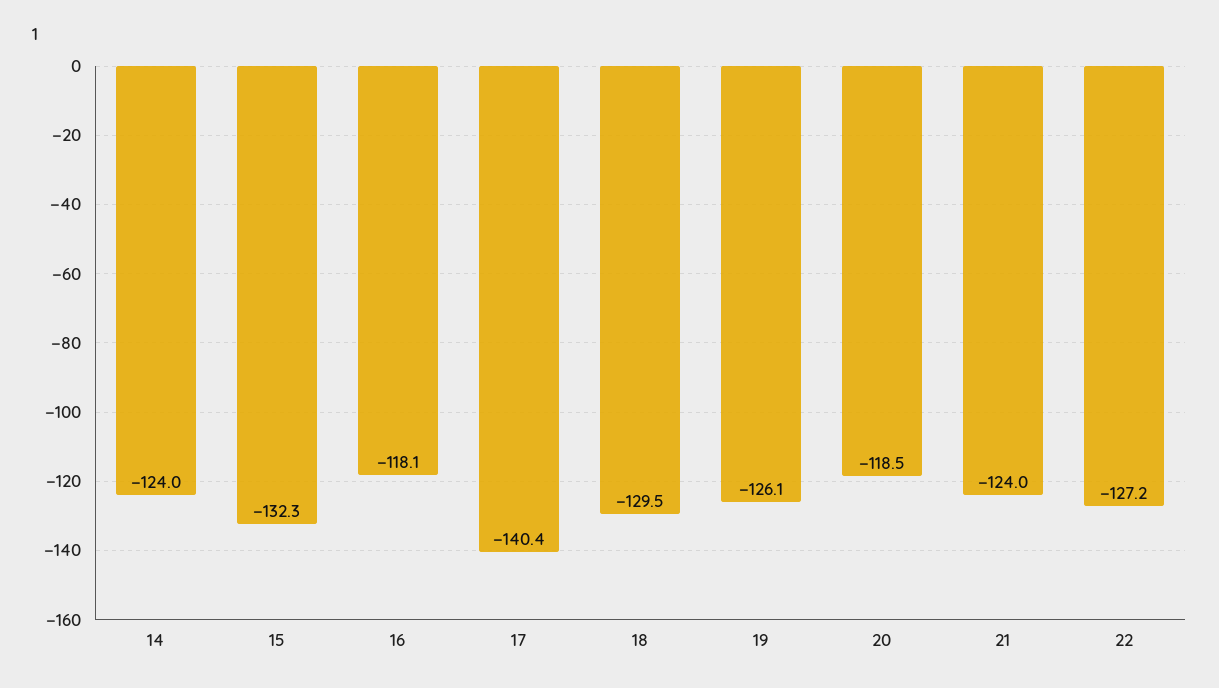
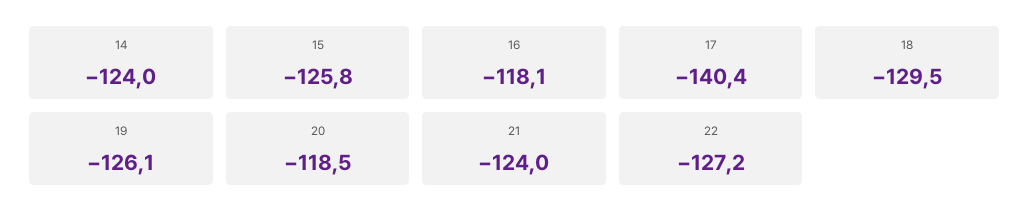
  {
    "14": -124,
-   "15": -132.3,
+   "15": -125.8,
    "16": -118.1,
    "17": -140.4,
    "18": -129.5,
    "19": -126.1,
    "20": -118.5,
    "21": -124,
    "22": -127.2
  }

